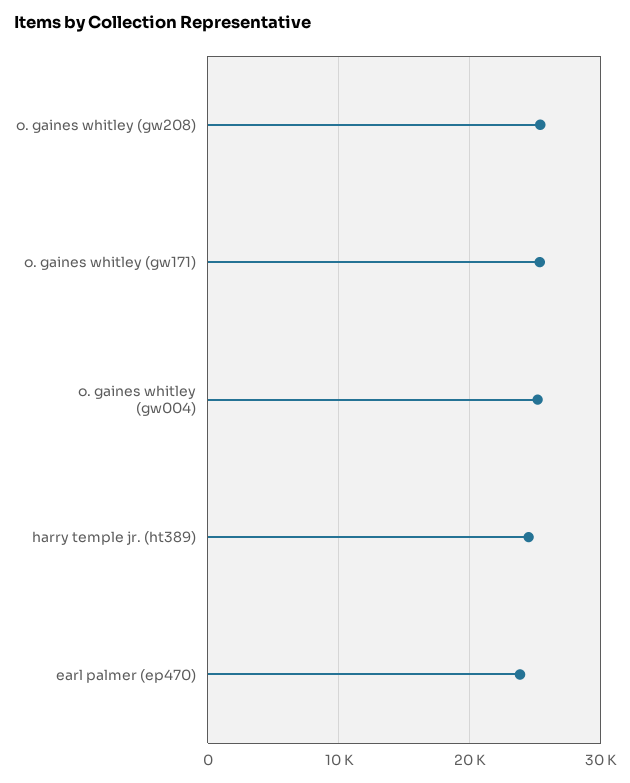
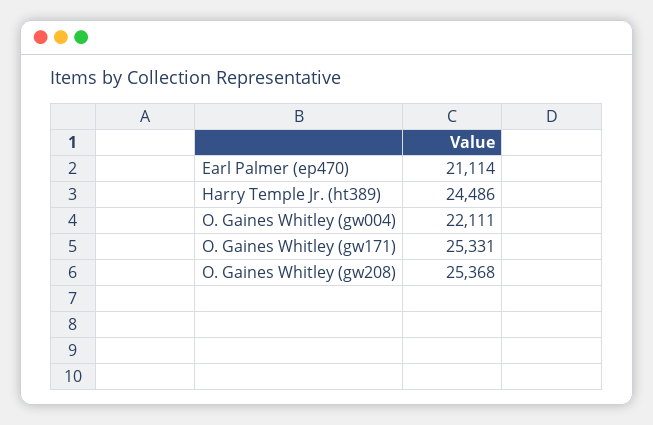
  {
    "o. gaines whitley (gw208)": 25368,
    "o. gaines whitley (gw171)": 25331,
-   "o. gaines whitley (gw004)": 25000,
+   "o. gaines whitley (gw004)": 22111,
    "harry temple jr. (ht389)": 24486,
-   "earl palmer (ep470)": 24000
+   "earl palmer (ep470)": 21114
  }

